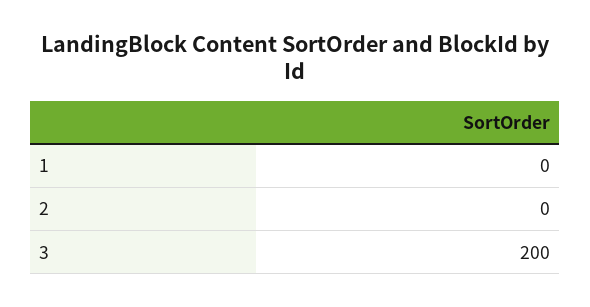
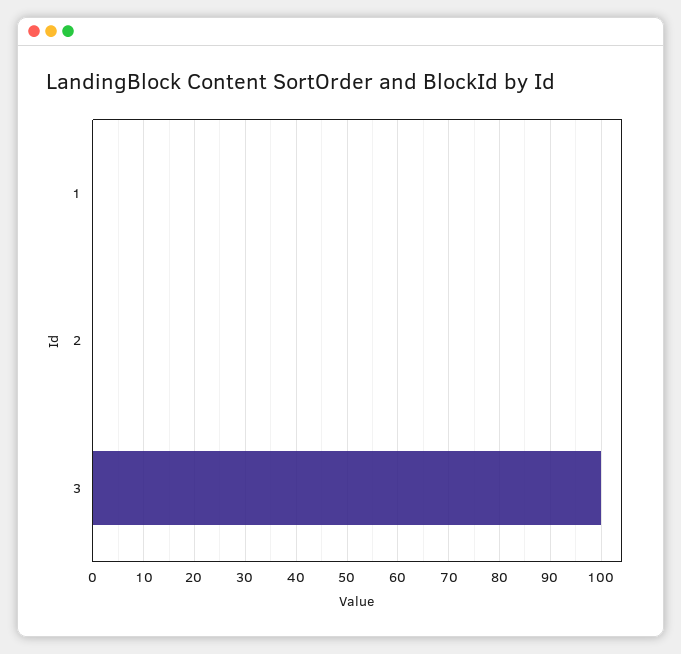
  {
    "1": 0,
    "2": 0,
-   "3": 200
+   "3": 100
  }

